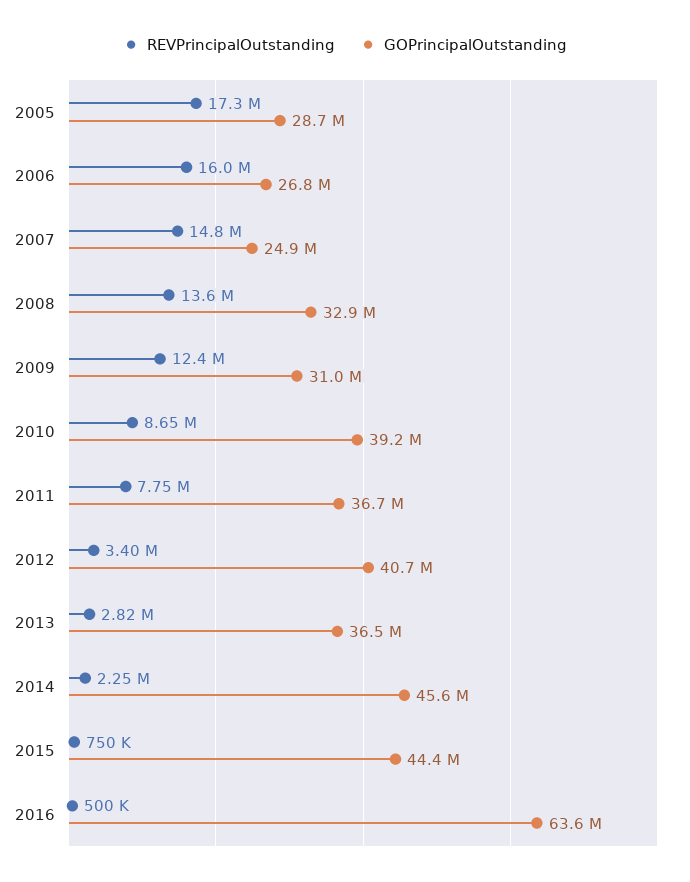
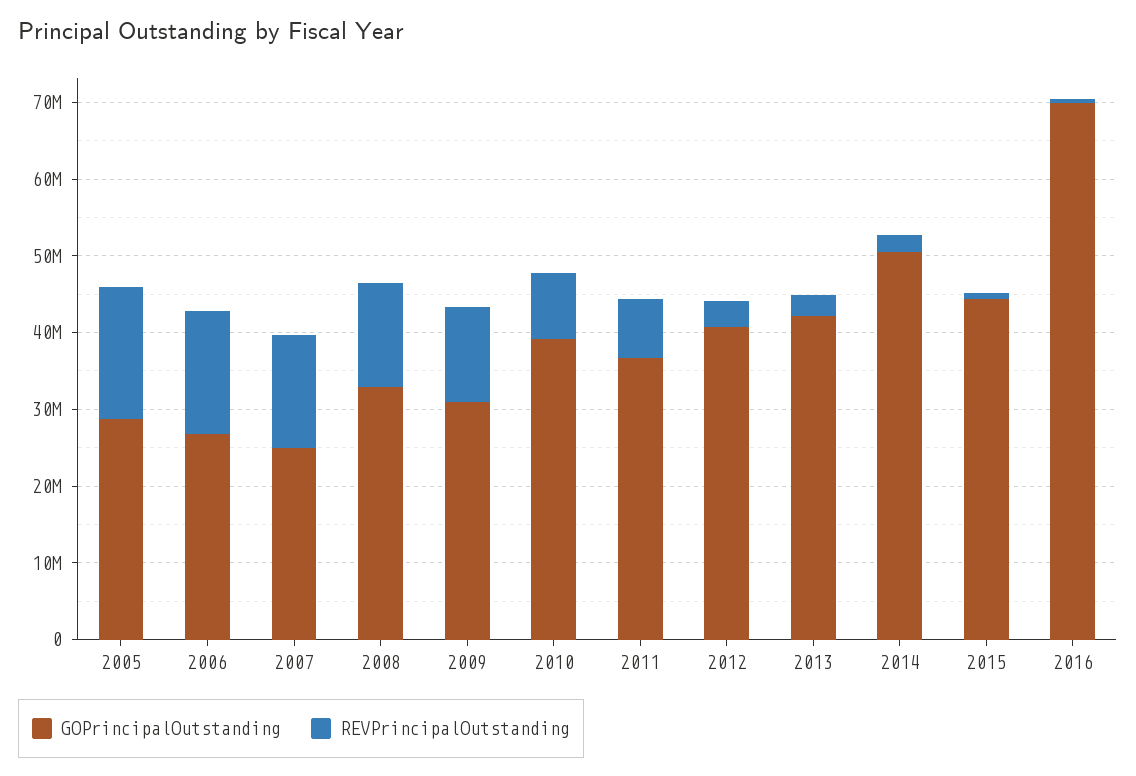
  {
    "REVPrincipalOutstanding": {
      "2005": 17300000,
      "2006": 16000000,
      "2007": 14800000,
      "2008": 13600000,
      "2009": 12400000,
      "2010": 8650000,
      "2011": 7750000,
      "2012": 3400000,
      "2013": 2820000,
      "2014": 2250000,
      "2015": 750000,
      "2016": 500000
    },
    "GOPrincipalOutstanding": {
      "2005": 28700000,
      "2006": 26800000,
      "2007": 24900000,
      "2008": 32900000,
      "2009": 31000000,
      "2010": 39200000,
      "2011": 36700000,
      "2012": 40700000,
-     "2013": 36500000,
+     "2013": 42000000,
-     "2014": 45600000,
+     "2014": 50000000,
      "2015": 44400000,
-     "2016": 63600000
+     "2016": 70000000
    }
  }

